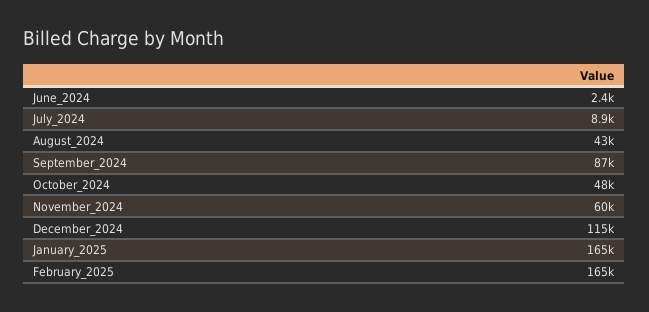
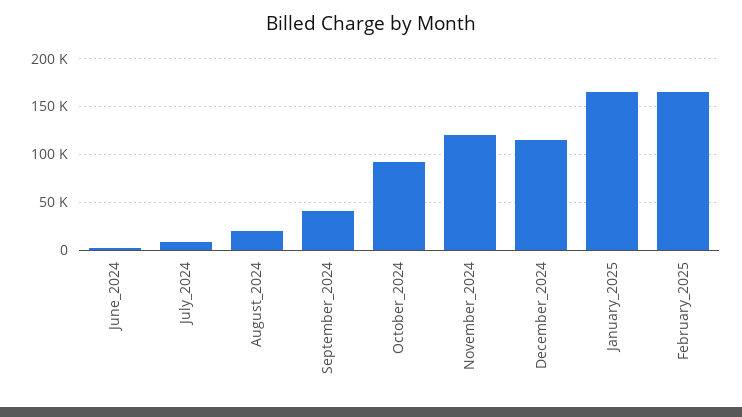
  {
    "June_2024": 2400,
    "July_2024": 8900,
-   "August_2024": 43000,
+   "August_2024": 20000,
-   "September_2024": 87000,
+   "September_2024": 40000,
-   "October_2024": 48000,
+   "October_2024": 90000,
-   "November_2024": 60000,
+   "November_2024": 120000,
    "December_2024": 115000,
    "January_2025": 165000,
    "February_2025": 165000
  }

